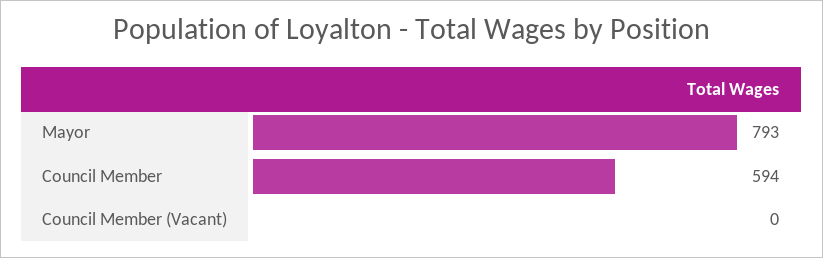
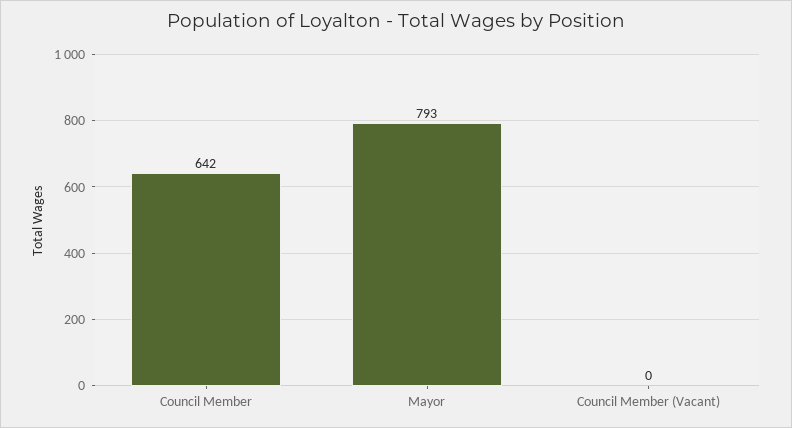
  {
    "Mayor": 793,
-   "Council Member": 594,
+   "Council Member": 642,
    "Council Member (Vacant)": 0
  }

